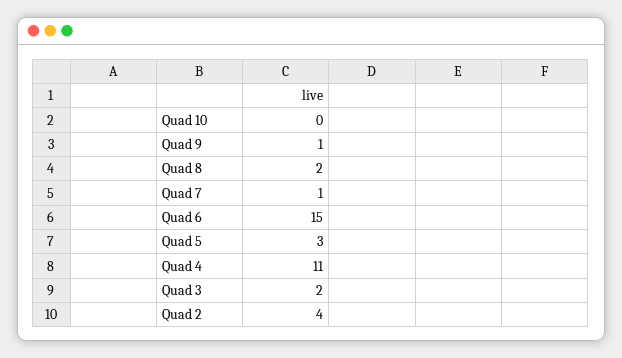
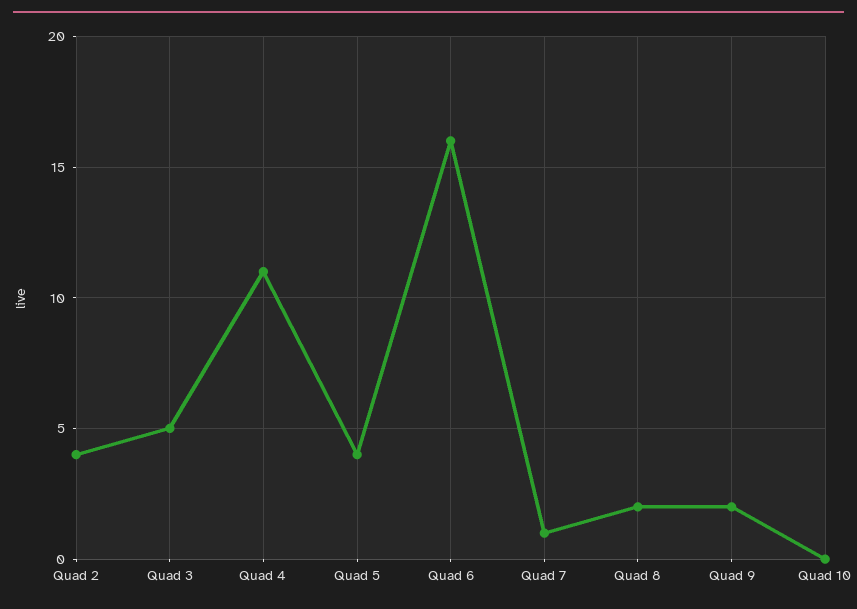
  {
    "Quad 10": 0,
-   "Quad 9": 1,
+   "Quad 9": 2,
    "Quad 8": 2,
    "Quad 7": 1,
-   "Quad 6": 15,
+   "Quad 6": 16,
-   "Quad 5": 3,
+   "Quad 5": 4,
    "Quad 4": 11,
-   "Quad 3": 2,
+   "Quad 3": 5,
    "Quad 2": 4
  }

